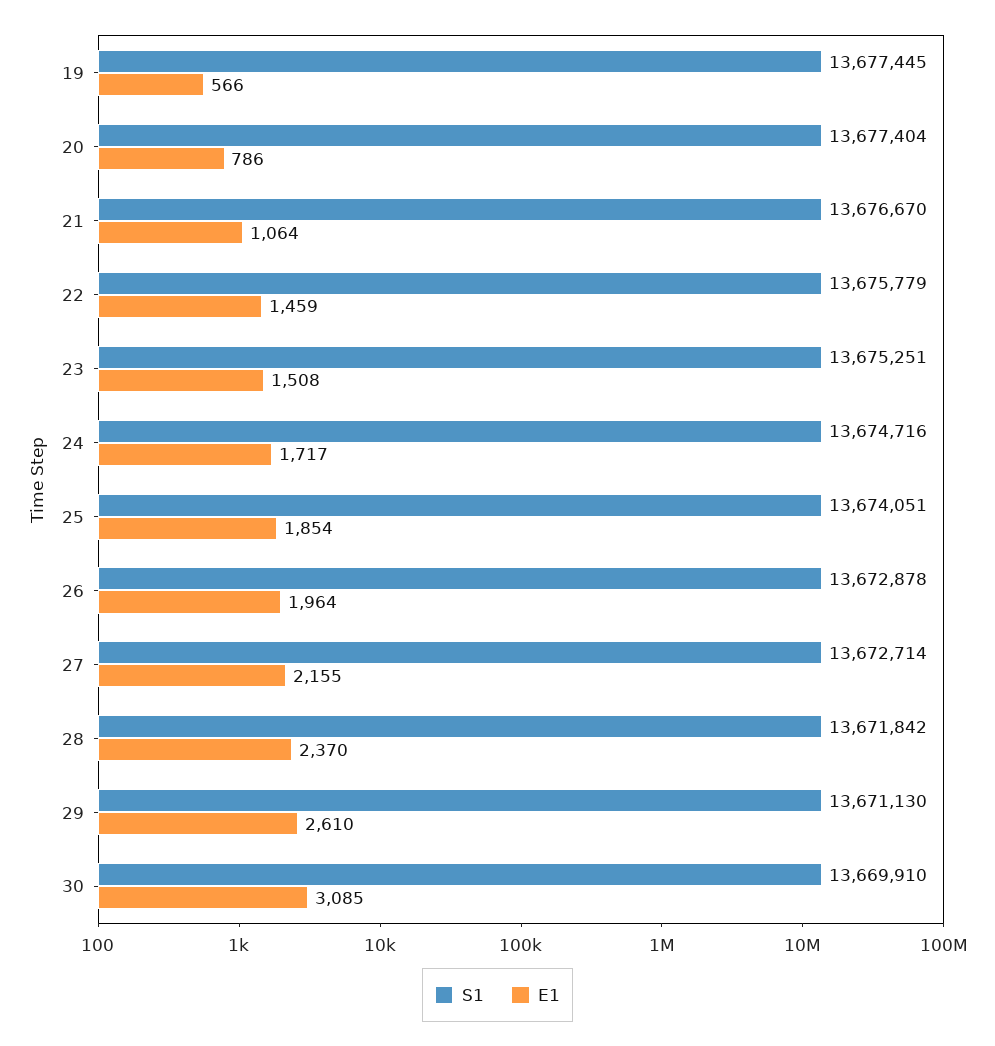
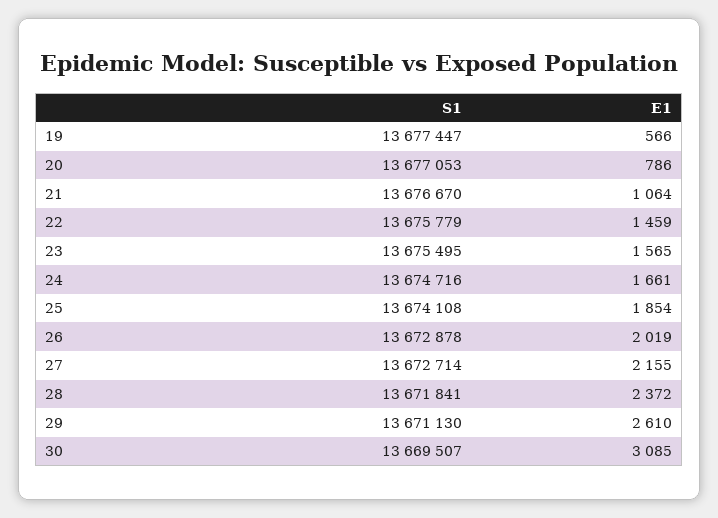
  {
    "S1": {
-     "19": 13677445,
+     "19": 13677447,
-     "20": 13677404,
+     "20": 13677053,
      "21": 13676670,
      "22": 13675779,
-     "23": 13675251,
+     "23": 13675495,
      "24": 13674716,
-     "25": 13674051,
+     "25": 13674108,
      "26": 13672878,
      "27": 13672714,
-     "28": 13671842,
+     "28": 13671841,
      "29": 13671130,
-     "30": 13669910
+     "30": 13669507
    },
    "E1": {
      "19": 566,
      "20": 786,
      "21": 1064,
      "22": 1459,
-     "23": 1508,
+     "23": 1565,
-     "24": 1717,
+     "24": 1661,
      "25": 1854,
-     "26": 1964,
+     "26": 2019,
      "27": 2155,
-     "28": 2370,
+     "28": 2372,
      "29": 2610,
      "30": 3085
    }
  }

